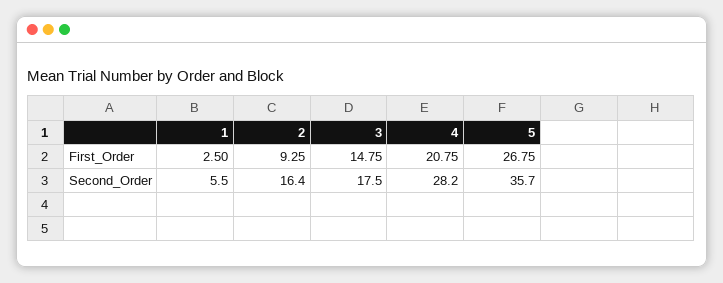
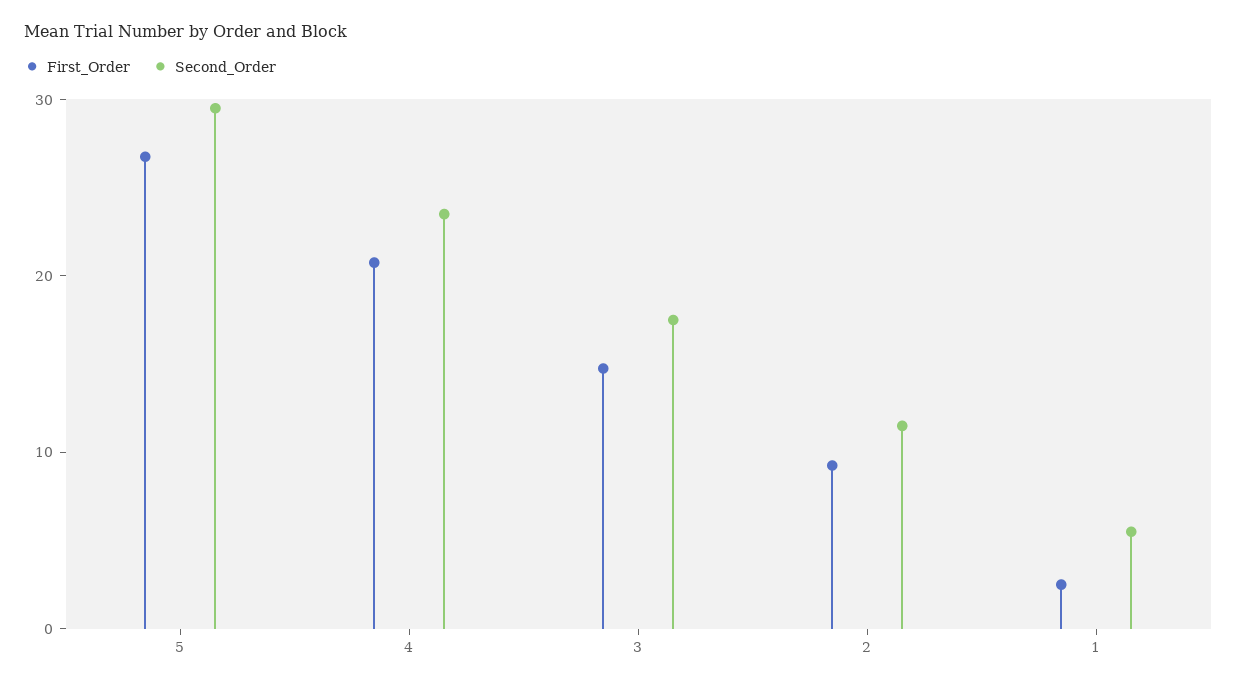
  {
    "First_Order": {
      "1": 2.5,
      "2": 9.25,
      "3": 14.75,
      "4": 20.75,
      "5": 26.75
    },
    "Second_Order": {
      "1": 5.5,
-     "2": 16.4,
+     "2": 12,
      "3": 17.5,
-     "4": 28.2,
+     "4": 24,
-     "5": 35.7
+     "5": 30
    }
  }

